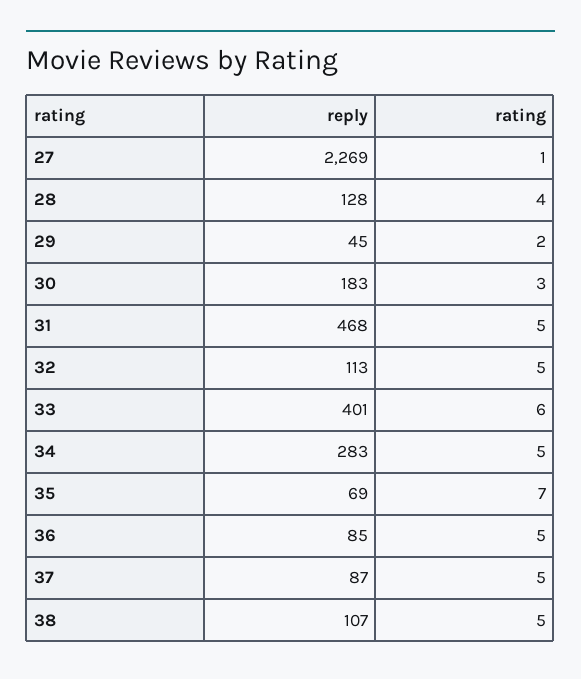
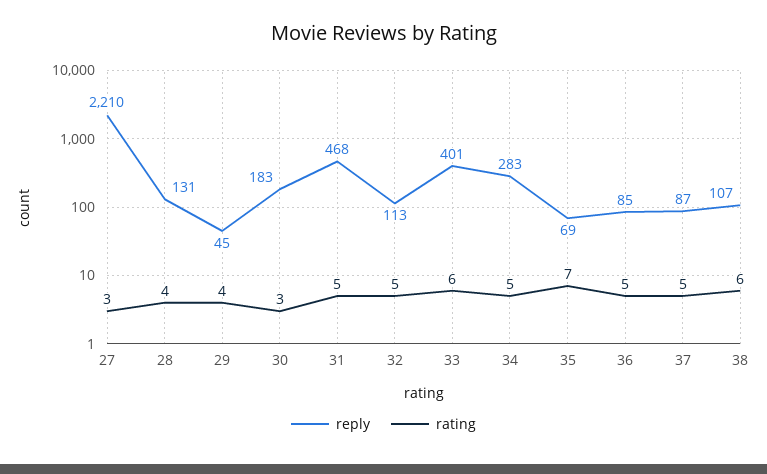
  {
    "reply": {
-     "27": 2269,
+     "27": 2210,
-     "28": 128,
+     "28": 131,
      "29": 45,
      "30": 183,
      "31": 468,
      "32": 113,
      "33": 401,
      "34": 283,
      "35": 69,
      "36": 85,
      "37": 87,
      "38": 107
    },
    "rating": {
-     "27": 1,
+     "27": 3,
      "28": 4,
-     "29": 2,
+     "29": 4,
      "30": 3,
      "31": 5,
      "32": 5,
      "33": 6,
      "34": 5,
      "35": 7,
      "36": 5,
      "37": 5,
-     "38": 5
+     "38": 6
    }
  }

